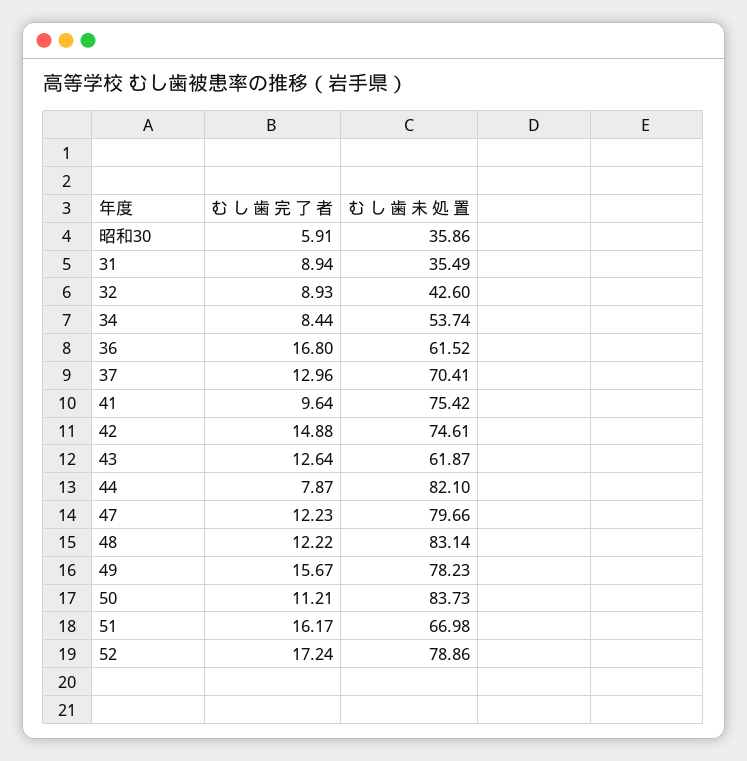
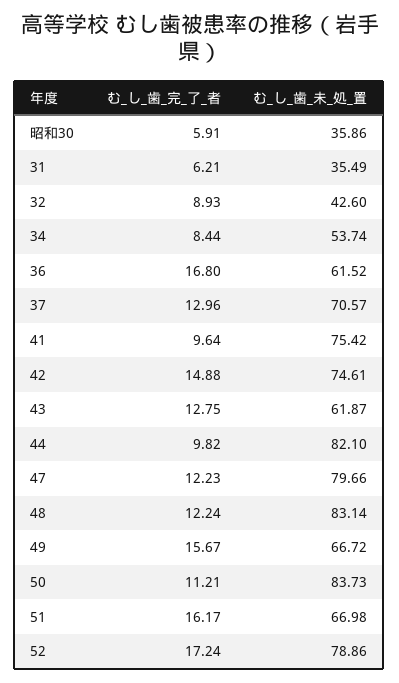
  {
    "む し 歯 完 了 者": {
      "昭和30": 5.91,
-     "31": 8.94,
+     "31": 6.21,
      "32": 8.93,
      "34": 8.44,
      "36": 16.8,
      "37": 12.96,
      "41": 9.64,
      "42": 14.88,
-     "43": 12.64,
+     "43": 12.75,
-     "44": 7.87,
+     "44": 9.82,
      "47": 12.23,
-     "48": 12.22,
+     "48": 12.24,
      "49": 15.67,
      "50": 11.21,
      "51": 16.17,
      "52": 17.24
    },
    "む し 歯 未 処 置": {
      "昭和30": 35.86,
      "31": 35.49,
      "32": 42.6,
      "34": 53.74,
      "36": 61.52,
-     "37": 70.41,
+     "37": 70.57,
      "41": 75.42,
      "42": 74.61,
      "43": 61.87,
      "44": 82.1,
      "47": 79.66,
      "48": 83.14,
-     "49": 78.23,
+     "49": 66.72,
      "50": 83.73,
      "51": 66.98,
      "52": 78.86
    }
  }

